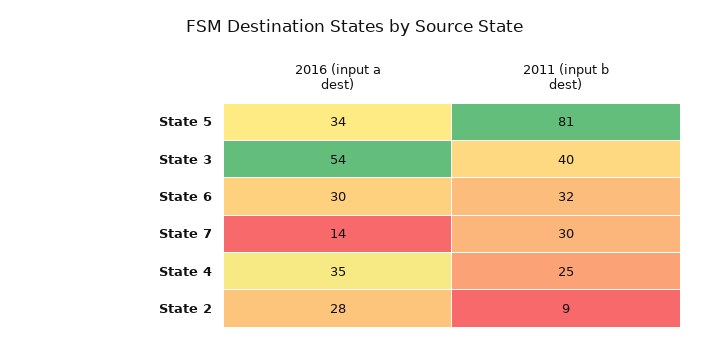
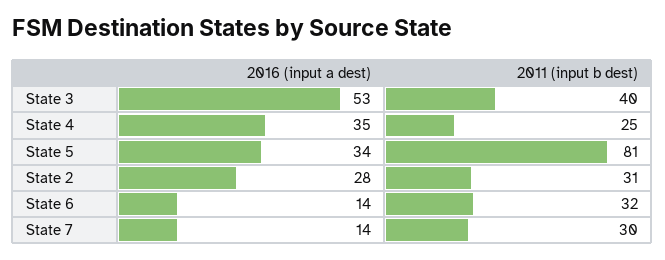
  {
    "2016 (input a dest)": {
      "State 5": 34,
-     "State 3": 54,
+     "State 3": 53,
-     "State 6": 30,
+     "State 6": 14,
      "State 7": 14,
      "State 4": 35,
      "State 2": 28
    },
    "2011 (input b dest)": {
      "State 5": 81,
      "State 3": 40,
      "State 6": 32,
      "State 7": 30,
      "State 4": 25,
-     "State 2": 9
+     "State 2": 31
    }
  }

